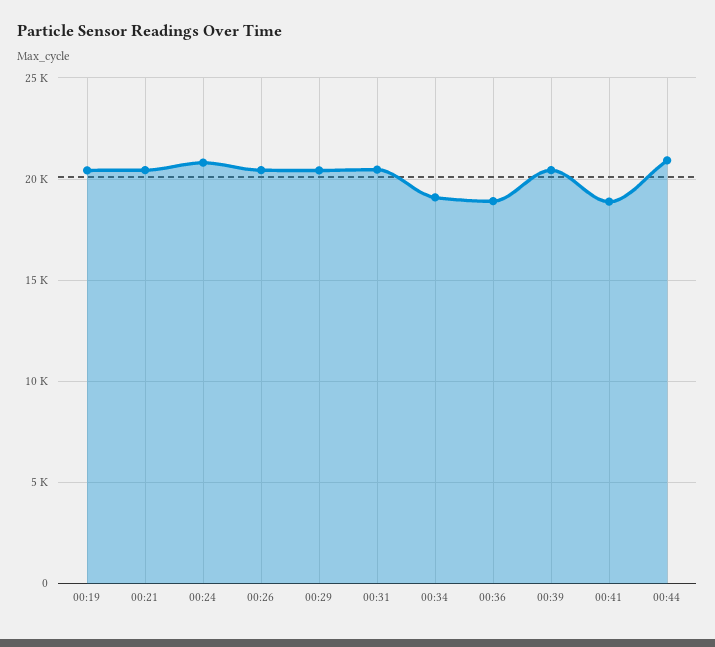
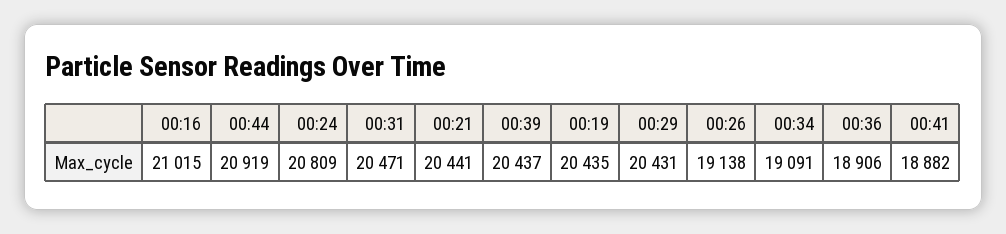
  {
    "00:19": 20435,
    "00:21": 20441,
    "00:24": 20809,
-   "00:26": 20500,
+   "00:26": 19138,
    "00:29": 20431,
    "00:31": 20471,
    "00:34": 19091,
    "00:36": 18906,
    "00:39": 20437,
    "00:41": 18882,
-   "00:44": 20919
+   "00:44": 20919,
+   "00:16": 21015
  }

